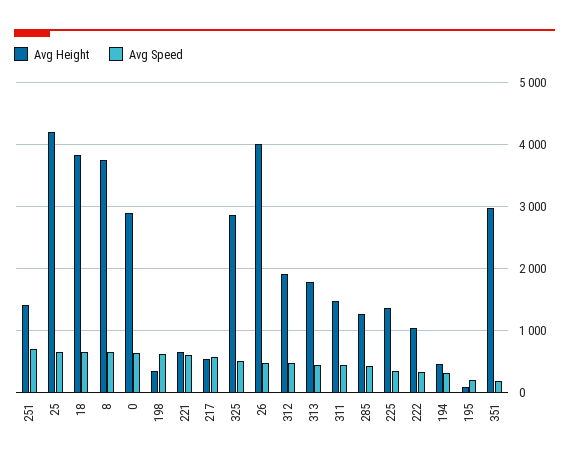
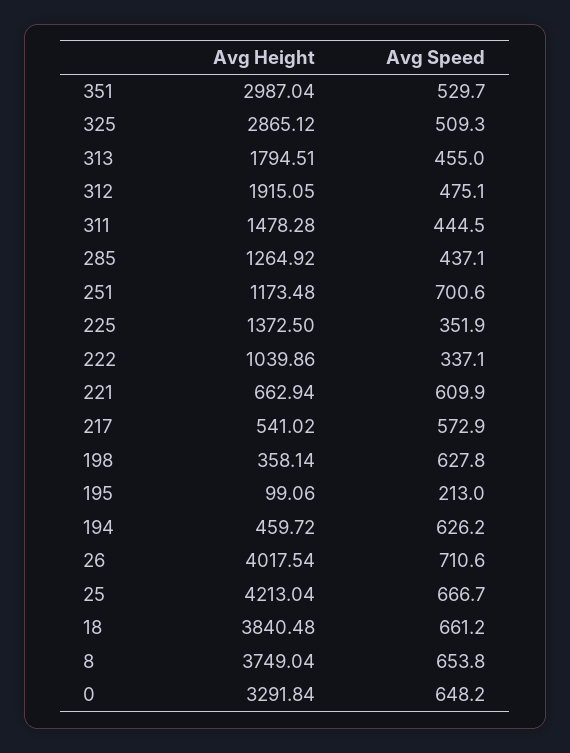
  {
    "Avg Height": {
-     "251": 1400,
+     "251": 1173.48,
      "25": 4213.04,
      "18": 3840.48,
      "8": 3749.04,
-     "0": 2900,
+     "0": 3291.84,
      "198": 358.14,
      "221": 662.94,
      "217": 541.02,
      "325": 2865.12,
      "26": 4017.54,
      "312": 1915.05,
      "313": 1794.51,
      "311": 1478.28,
      "285": 1264.92,
      "225": 1372.5,
      "222": 1039.86,
      "194": 459.72,
      "195": 99.06,
      "351": 2987.04
    },
    "Avg Speed": {
      "251": 700.6,
      "25": 666.7,
      "18": 661.2,
      "8": 653.8,
      "0": 648.2,
      "198": 627.8,
      "221": 609.9,
      "217": 572.9,
      "325": 509.3,
-     "26": 500,
+     "26": 710.6,
      "312": 475.1,
      "313": 455,
      "311": 444.5,
      "285": 437.1,
      "225": 351.9,
      "222": 337.1,
-     "194": 300,
+     "194": 626.2,
      "195": 213,
-     "351": 200
+     "351": 529.7
    }
  }

